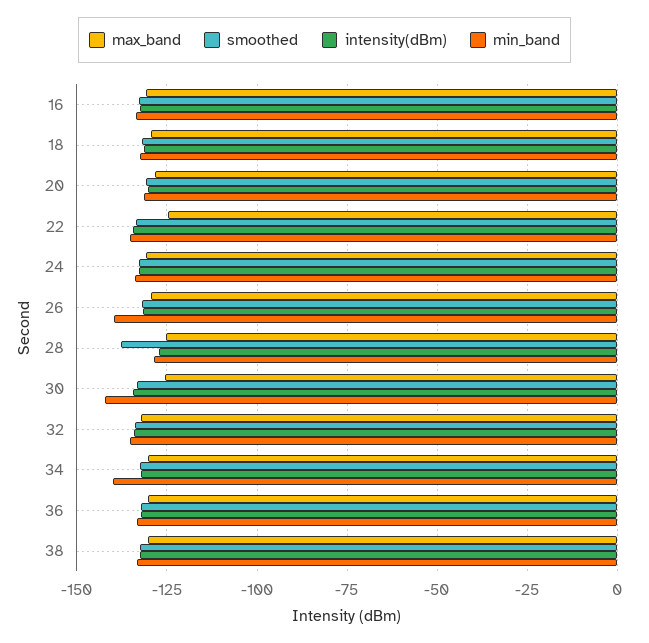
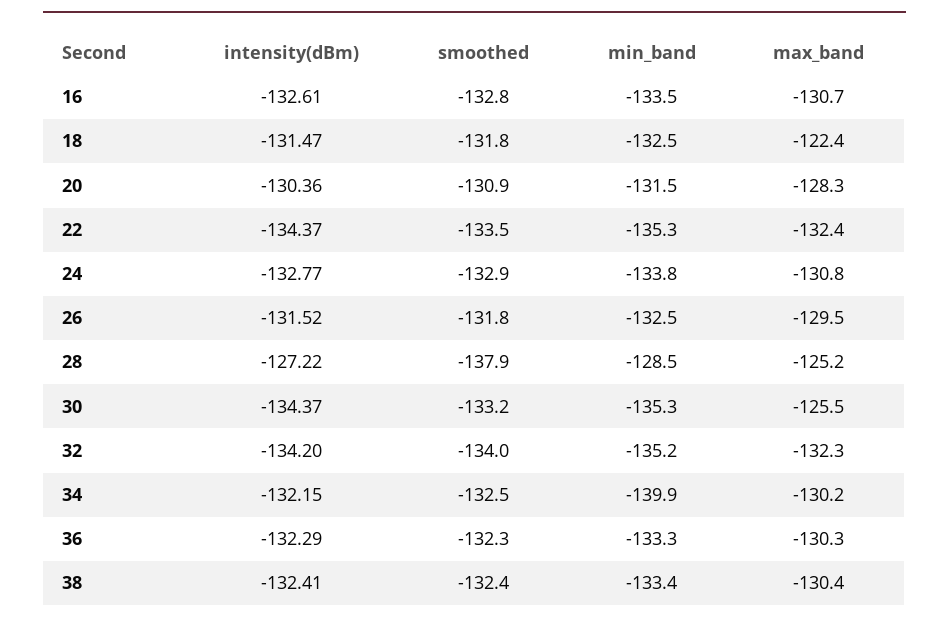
  {
    "max_band": {
      "16": -130.7,
-     "18": -130,
+     "18": -122.4,
      "20": -128.3,
-     "22": -125,
+     "22": -132.4,
      "24": -130.8,
      "26": -129.5,
      "28": -125.2,
      "30": -125.5,
      "32": -132.3,
      "34": -130.2,
      "36": -130.3,
      "38": -130.4
    },
    "smoothed": {
      "16": -132.8,
      "18": -131.8,
      "20": -130.9,
      "22": -133.5,
      "24": -132.9,
      "26": -131.8,
      "28": -137.9,
      "30": -133.2,
      "32": -134,
      "34": -132.5,
      "36": -132.3,
      "38": -132.4
    },
    "intensity(dBm)": {
      "16": -132.61,
      "18": -131.47,
      "20": -130.36,
      "22": -134.37,
      "24": -132.77,
      "26": -131.52,
      "28": -127.22,
      "30": -134.37,
      "32": -134.2,
      "34": -132.15,
      "36": -132.29,
      "38": -132.41
    },
    "min_band": {
      "16": -133.5,
      "18": -132.5,
      "20": -131.5,
      "22": -135.3,
      "24": -133.8,
-     "26": -140,
+     "26": -132.5,
      "28": -128.5,
-     "30": -142.5,
+     "30": -135.3,
      "32": -135.2,
      "34": -139.9,
      "36": -133.3,
      "38": -133.4
    }
  }

